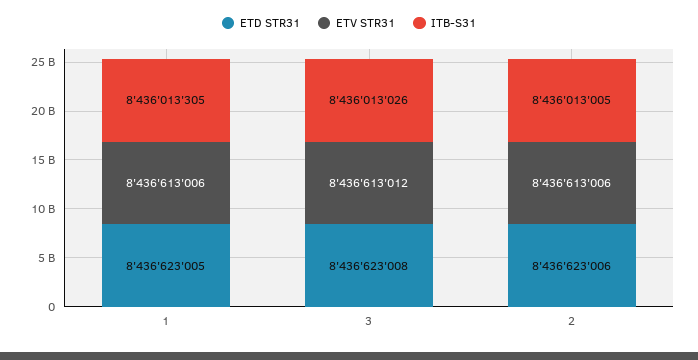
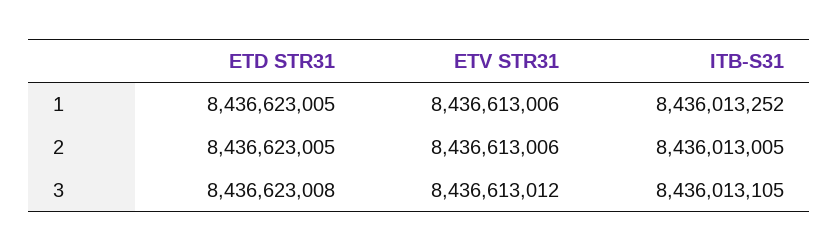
  {
    "ETD STR31": {
      "1": 8436623005,
      "3": 8436623008,
-     "2": 8436623006
+     "2": 8436623005
    },
    "ETV STR31": {
      "1": 8436613006,
      "3": 8436613012,
      "2": 8436613006
    },
    "ITB-S31": {
-     "1": 8436013305,
+     "1": 8436013252,
-     "3": 8436013026,
+     "3": 8436013105,
      "2": 8436013005
    }
  }

